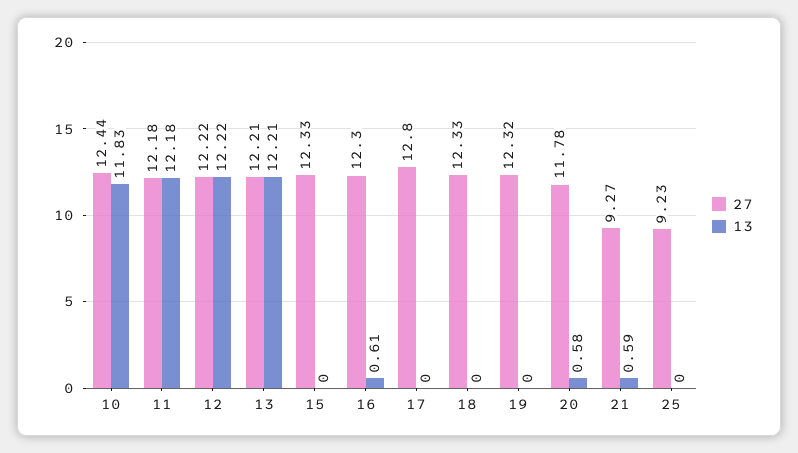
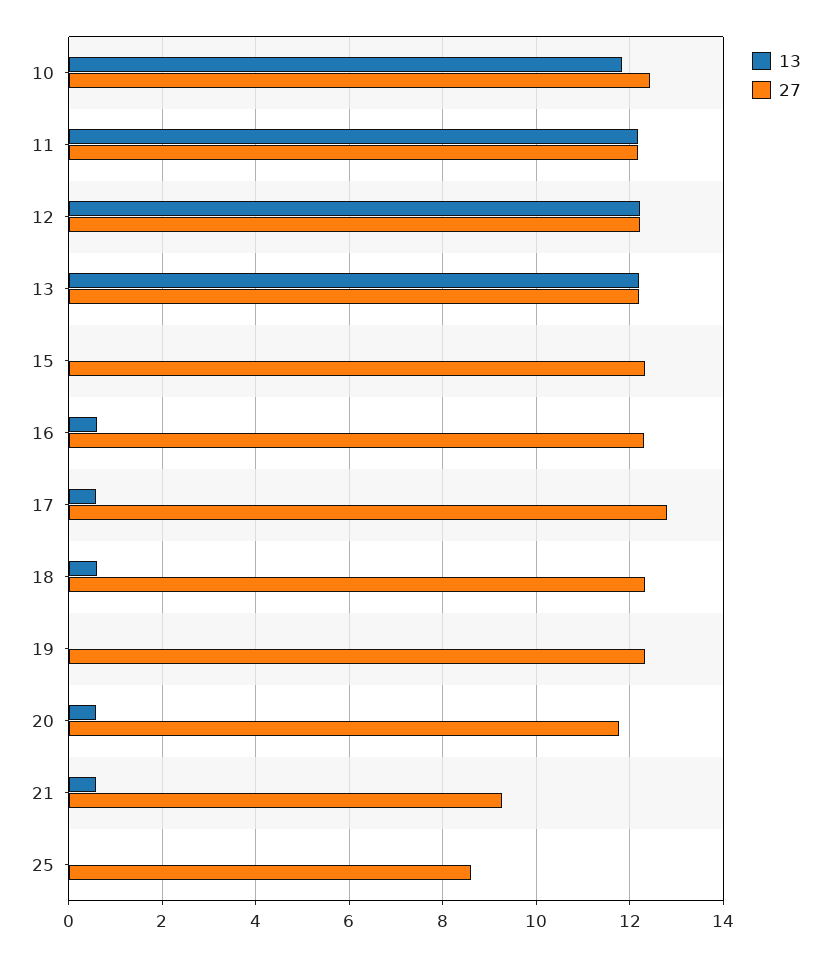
  {
    "27": {
      "10": 12.44,
      "11": 12.18,
      "12": 12.22,
      "13": 12.21,
      "15": 12.33,
      "16": 12.3,
      "17": 12.8,
      "18": 12.33,
      "19": 12.32,
      "20": 11.78,
      "21": 9.27,
-     "25": 9.23
+     "25": 8.6
    },
    "13": {
      "10": 11.83,
      "11": 12.18,
      "12": 12.22,
      "13": 12.21,
      "15": 0,
      "16": 0.61,
-     "17": 0,
+     "17": 0.6,
-     "18": 0,
+     "18": 0.6,
      "19": 0,
      "20": 0.58,
      "21": 0.59,
      "25": 0
    }
  }

